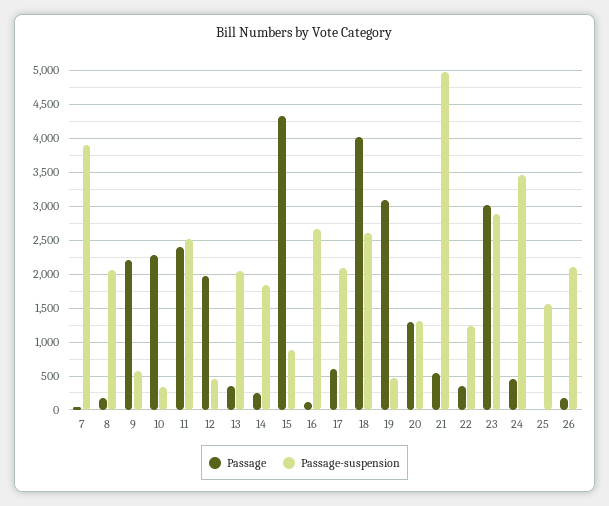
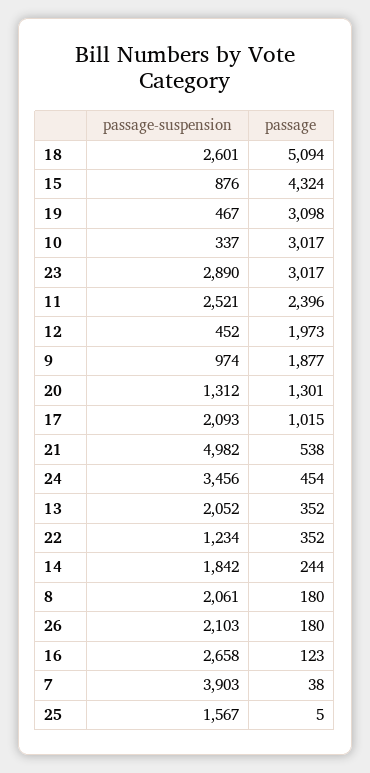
  {
    "Passage": {
      "7": 38,
      "8": 180,
-     "9": 2200,
+     "9": 1877,
-     "10": 2300,
+     "10": 3017,
      "11": 2396,
      "12": 1973,
      "13": 352,
      "14": 244,
      "15": 4324,
      "16": 123,
-     "17": 600,
+     "17": 1015,
-     "18": 4000,
+     "18": 5094,
      "19": 3098,
      "20": 1301,
      "21": 538,
      "22": 352,
      "23": 3017,
      "24": 454,
      "25": 5,
      "26": 180
    },
    "Passage-suspension": {
      "7": 3903,
      "8": 2061,
-     "9": 600,
+     "9": 974,
      "10": 337,
      "11": 2521,
      "12": 452,
      "13": 2052,
      "14": 1842,
      "15": 876,
      "16": 2658,
      "17": 2093,
      "18": 2601,
      "19": 467,
      "20": 1312,
      "21": 4982,
      "22": 1234,
      "23": 2890,
      "24": 3456,
      "25": 1567,
      "26": 2103
    }
  }

